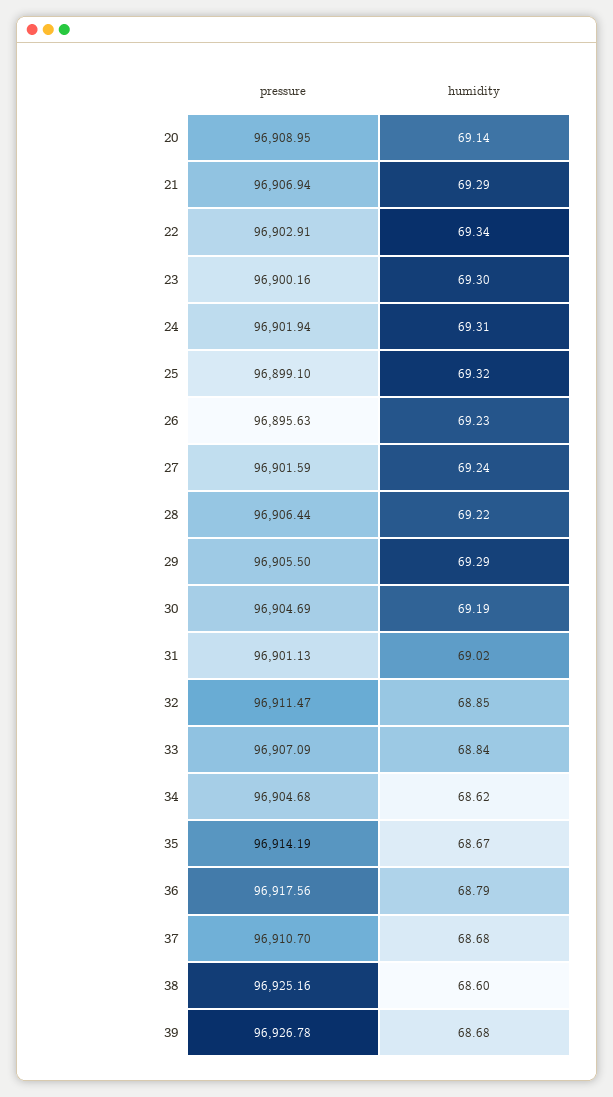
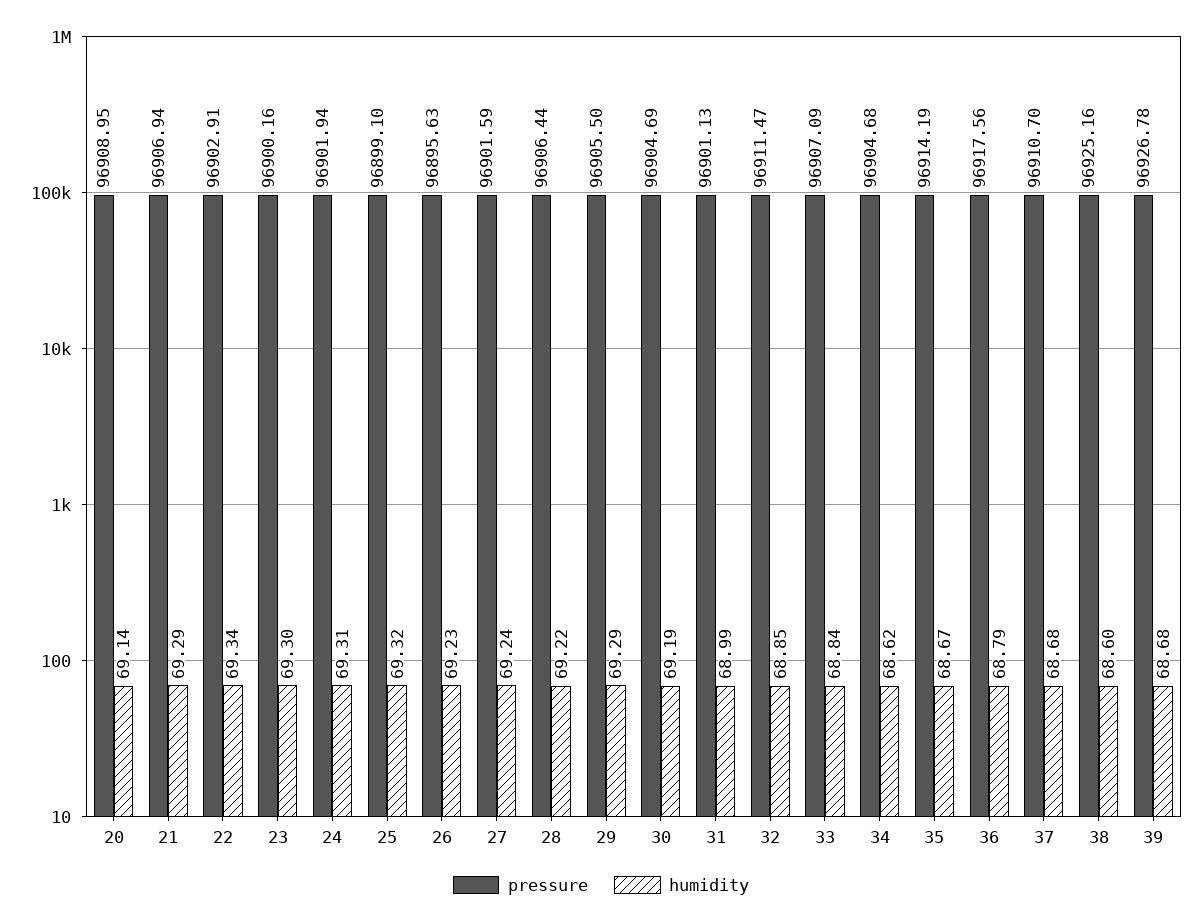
  {
    "pressure": {
      "20": 96908.95,
      "21": 96906.94,
      "22": 96902.91,
      "23": 96900.16,
      "24": 96901.94,
      "25": 96899.1,
      "26": 96895.63,
      "27": 96901.59,
      "28": 96906.44,
      "29": 96905.5,
      "30": 96904.69,
      "31": 96901.13,
      "32": 96911.47,
      "33": 96907.09,
      "34": 96904.68,
      "35": 96914.19,
      "36": 96917.56,
      "37": 96910.7,
      "38": 96925.16,
      "39": 96926.78
    },
    "humidity": {
      "20": 69.14,
      "21": 69.29,
      "22": 69.34,
      "23": 69.3,
      "24": 69.31,
      "25": 69.32,
      "26": 69.23,
      "27": 69.24,
      "28": 69.22,
      "29": 69.29,
      "30": 69.19,
-     "31": 69.02,
+     "31": 68.99,
      "32": 68.85,
      "33": 68.84,
      "34": 68.62,
      "35": 68.67,
      "36": 68.79,
      "37": 68.68,
      "38": 68.6,
      "39": 68.68
    }
  }

